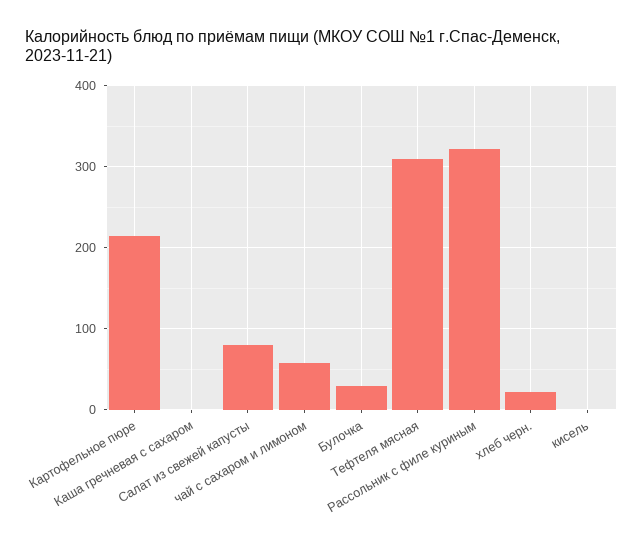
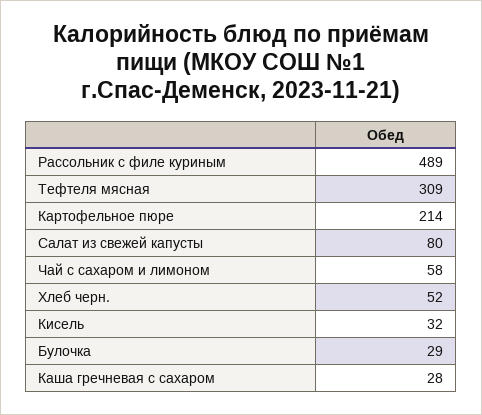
  {
    "Картофельное пюре": 214,
-   "Каша гречневая с сахаром": 0,
+   "Каша гречневая с сахаром": 28,
    "Салат из свежей капусты": 80,
    "чай с сахаром и лимоном": 58,
    "Булочка": 29,
    "Тефтеля мясная": 309,
-   "Рассольник с филе куриным": 320,
+   "Рассольник с филе куриным": 489,
-   "хлеб черн.": 20,
+   "хлеб черн.": 52,
-   "кисель": 0
+   "кисель": 32
  }

